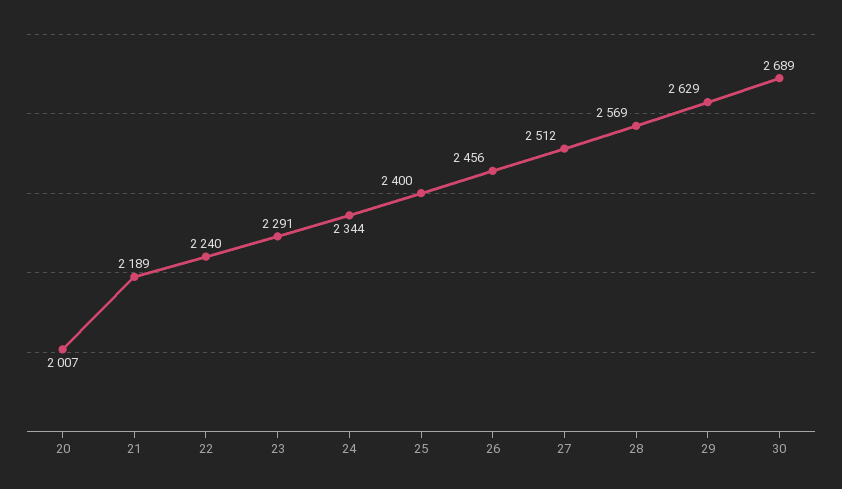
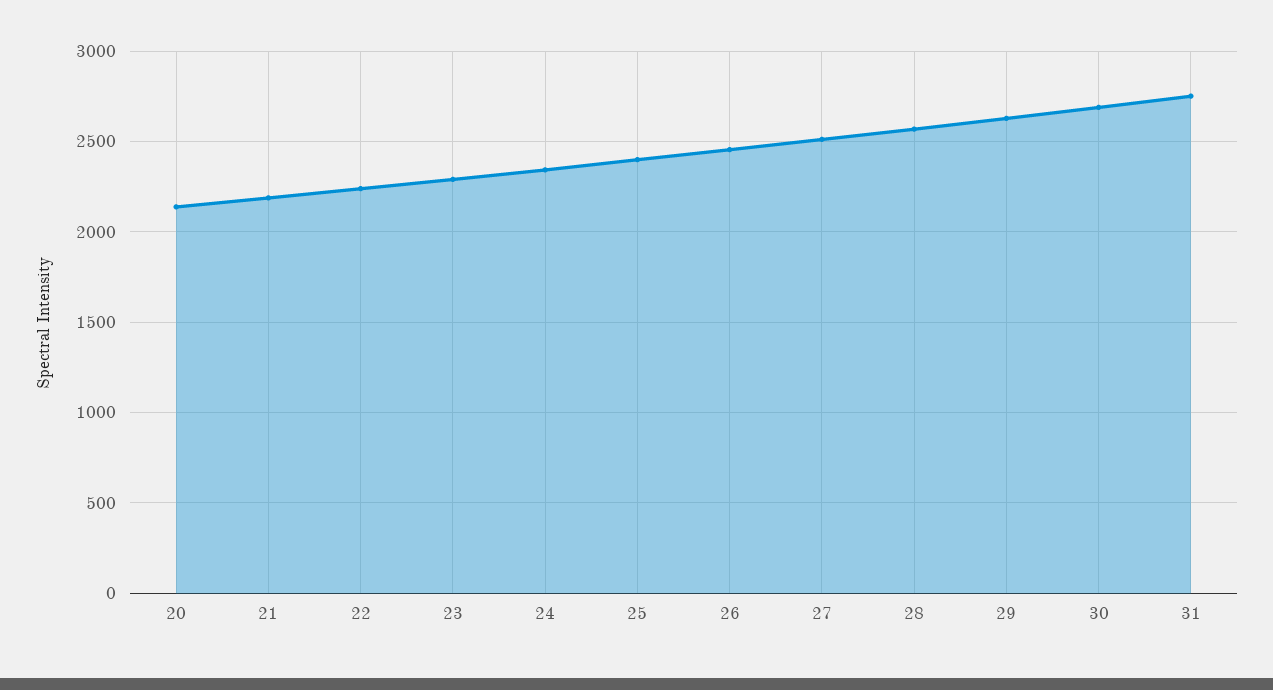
  {
-   "20": 2007,
+   "20": 2150,
    "21": 2189,
    "22": 2240,
    "23": 2291,
    "24": 2344,
    "25": 2400,
    "26": 2456,
    "27": 2512,
    "28": 2569,
    "29": 2629,
-   "30": 2689
+   "30": 2689,
+   "31": 2750
  }

